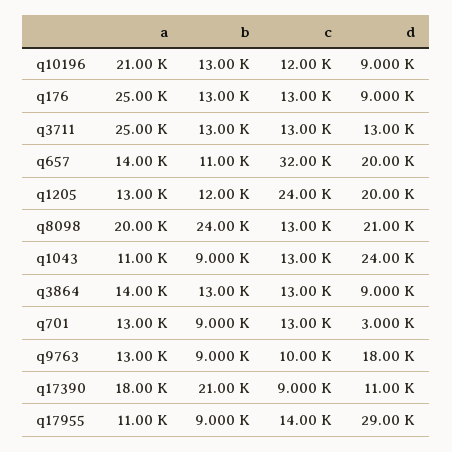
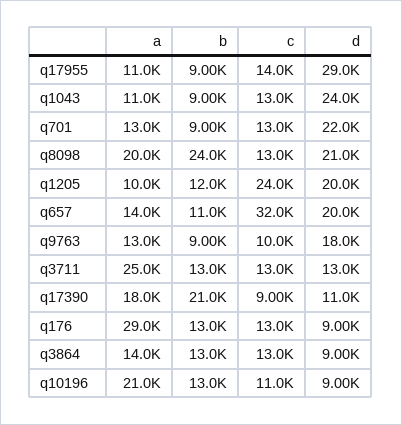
  {
    "a": {
      "q10196": 21000,
-     "q176": 25000,
+     "q176": 29000,
      "q3711": 25000,
      "q657": 14000,
-     "q1205": 13000,
+     "q1205": 10000,
      "q8098": 20000,
      "q1043": 11000,
      "q3864": 14000,
      "q701": 13000,
      "q9763": 13000,
      "q17390": 18000,
      "q17955": 11000
    },
    "b": {
      "q10196": 13000,
      "q176": 13000,
      "q3711": 13000,
      "q657": 11000,
      "q1205": 12000,
      "q8098": 24000,
      "q1043": 9000,
      "q3864": 13000,
      "q701": 9000,
      "q9763": 9000,
      "q17390": 21000,
      "q17955": 9000
    },
    "c": {
-     "q10196": 12000,
+     "q10196": 11000,
      "q176": 13000,
      "q3711": 13000,
      "q657": 32000,
      "q1205": 24000,
      "q8098": 13000,
      "q1043": 13000,
      "q3864": 13000,
      "q701": 13000,
      "q9763": 10000,
      "q17390": 9000,
      "q17955": 14000
    },
    "d": {
      "q10196": 9000,
      "q176": 9000,
      "q3711": 13000,
      "q657": 20000,
      "q1205": 20000,
      "q8098": 21000,
      "q1043": 24000,
      "q3864": 9000,
-     "q701": 3000,
+     "q701": 22000,
      "q9763": 18000,
      "q17390": 11000,
      "q17955": 29000
    }
  }

